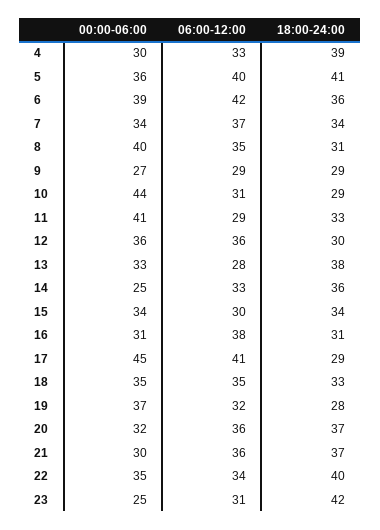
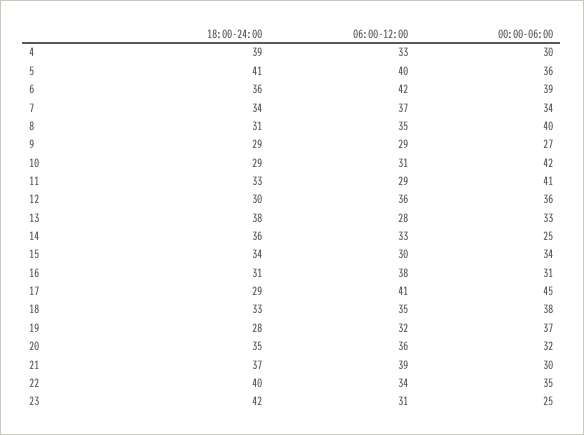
  {
    "00:00-06:00": {
      "4": 30,
      "5": 36,
      "6": 39,
      "7": 34,
      "8": 40,
      "9": 27,
-     "10": 44,
+     "10": 42,
      "11": 41,
      "12": 36,
      "13": 33,
      "14": 25,
      "15": 34,
      "16": 31,
      "17": 45,
-     "18": 35,
+     "18": 38,
      "19": 37,
      "20": 32,
      "21": 30,
      "22": 35,
      "23": 25
    },
    "06:00-12:00": {
      "4": 33,
      "5": 40,
      "6": 42,
      "7": 37,
      "8": 35,
      "9": 29,
      "10": 31,
      "11": 29,
      "12": 36,
      "13": 28,
      "14": 33,
      "15": 30,
      "16": 38,
      "17": 41,
      "18": 35,
      "19": 32,
      "20": 36,
-     "21": 36,
+     "21": 39,
      "22": 34,
      "23": 31
    },
    "18:00-24:00": {
      "4": 39,
      "5": 41,
      "6": 36,
      "7": 34,
      "8": 31,
      "9": 29,
      "10": 29,
      "11": 33,
      "12": 30,
      "13": 38,
      "14": 36,
      "15": 34,
      "16": 31,
      "17": 29,
      "18": 33,
      "19": 28,
-     "20": 37,
+     "20": 35,
      "21": 37,
      "22": 40,
      "23": 42
    }
  }

